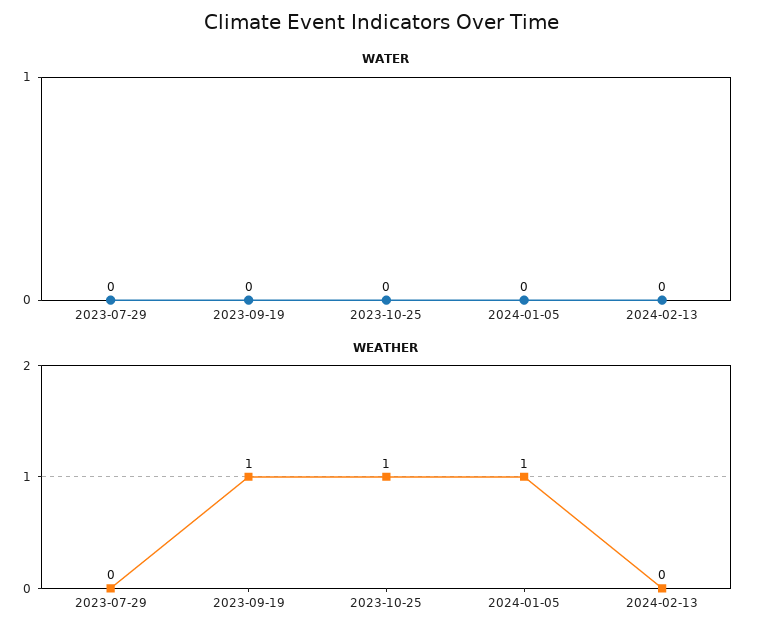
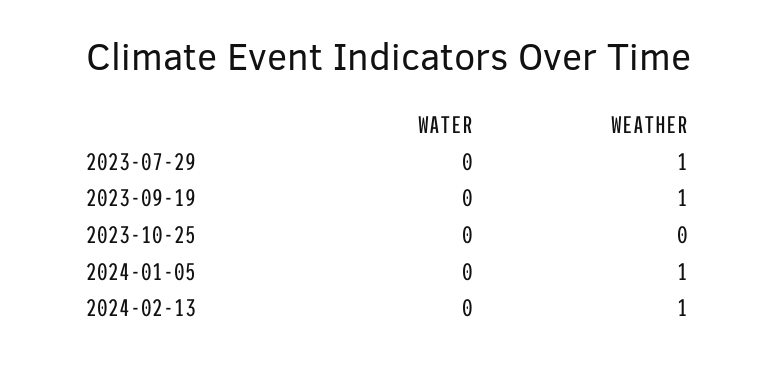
  {
    "WATER": {
      "2023-07-29": 0,
      "2023-09-19": 0,
      "2023-10-25": 0,
      "2024-01-05": 0,
      "2024-02-13": 0
    },
    "WEATHER": {
-     "2023-07-29": 0,
+     "2023-07-29": 1,
      "2023-09-19": 1,
-     "2023-10-25": 1,
+     "2023-10-25": 0,
      "2024-01-05": 1,
-     "2024-02-13": 0
+     "2024-02-13": 1
    }
  }

